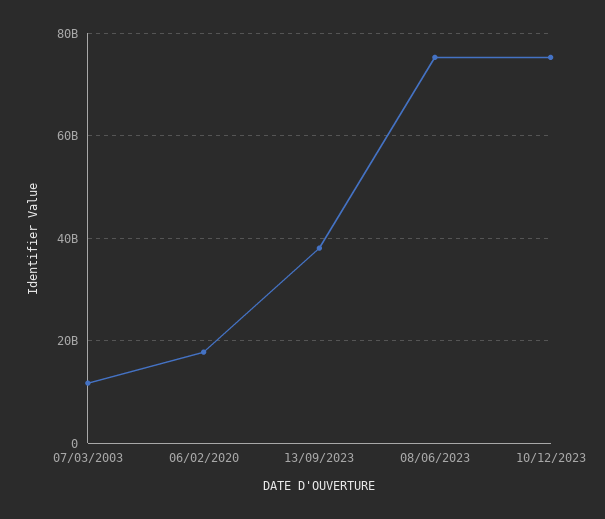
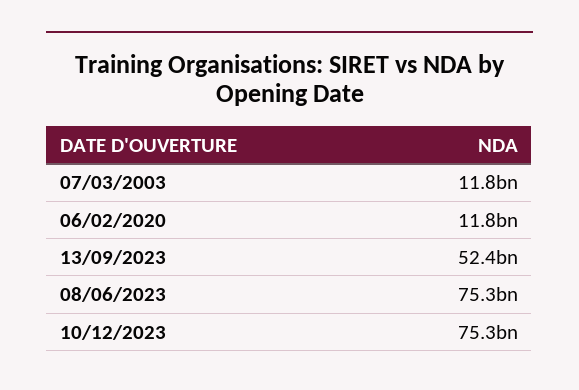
  {
    "07/03/2003": 11800000000,
-   "06/02/2020": 18000000000,
+   "06/02/2020": 11800000000,
-   "13/09/2023": 38000000000,
+   "13/09/2023": 52400000000,
    "08/06/2023": 75300000000,
    "10/12/2023": 75300000000
  }

